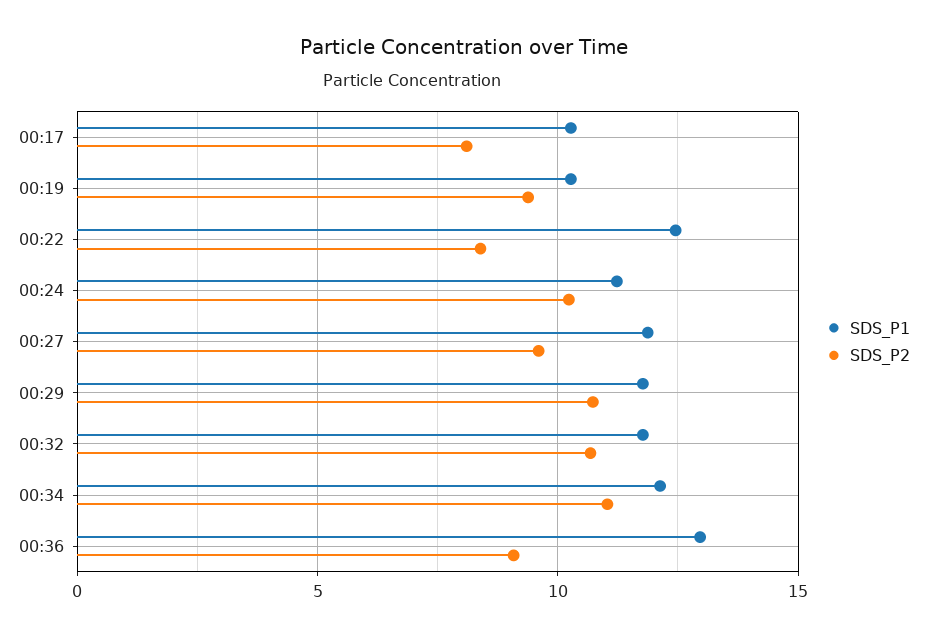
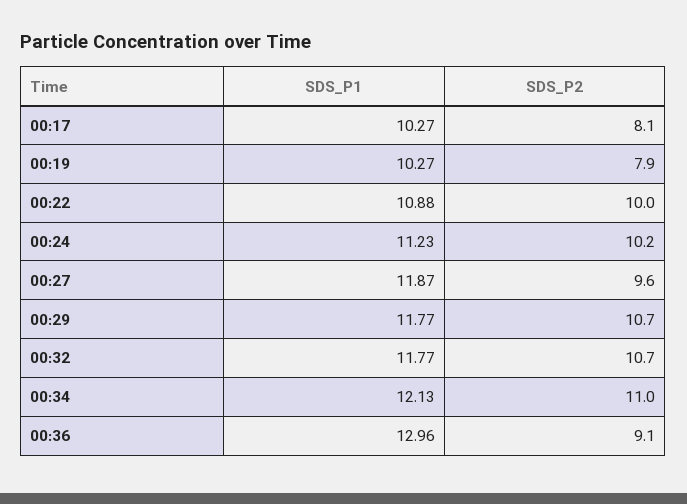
  {
    "SDS_P1": {
      "00:17": 10.27,
      "00:19": 10.27,
-     "00:22": 12.5,
+     "00:22": 10.88,
      "00:24": 11.23,
      "00:27": 11.87,
      "00:29": 11.77,
      "00:32": 11.77,
      "00:34": 12.13,
      "00:36": 12.96
    },
    "SDS_P2": {
      "00:17": 8.1,
-     "00:19": 9.5,
+     "00:19": 7.9,
-     "00:22": 8.5,
+     "00:22": 10,
      "00:24": 10.2,
      "00:27": 9.6,
      "00:29": 10.7,
      "00:32": 10.7,
      "00:34": 11,
      "00:36": 9.1
    }
  }

